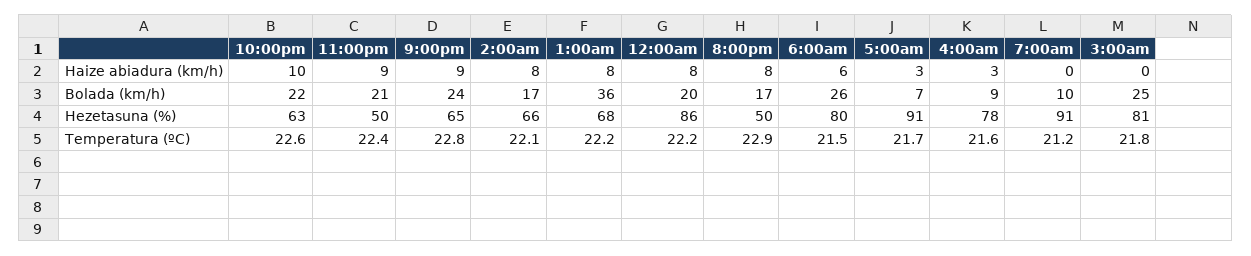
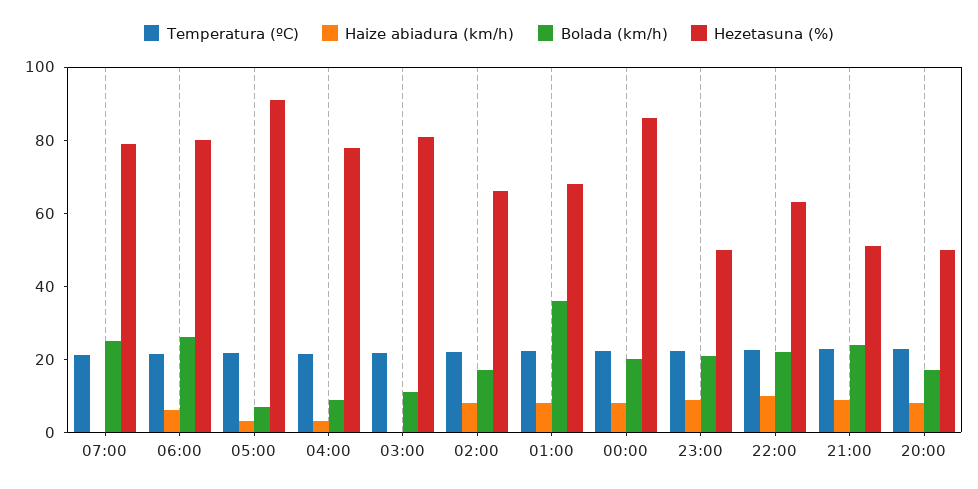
  {
    "Haize abiadura (km/h)": {
      "10:00pm": 10,
      "11:00pm": 9,
      "9:00pm": 9,
      "2:00am": 8,
      "1:00am": 8,
      "12:00am": 8,
      "8:00pm": 8,
      "6:00am": 6,
      "5:00am": 3,
      "4:00am": 3,
      "7:00am": 0,
      "3:00am": 0
    },
    "Bolada (km/h)": {
      "10:00pm": 22,
      "11:00pm": 21,
      "9:00pm": 24,
      "2:00am": 17,
      "1:00am": 36,
      "12:00am": 20,
      "8:00pm": 17,
      "6:00am": 26,
      "5:00am": 7,
      "4:00am": 9,
-     "7:00am": 10,
+     "7:00am": 25,
-     "3:00am": 25
+     "3:00am": 10
    },
    "Hezetasuna (%)": {
      "10:00pm": 63,
      "11:00pm": 50,
-     "9:00pm": 65,
+     "9:00pm": 50,
      "2:00am": 66,
      "1:00am": 68,
      "12:00am": 86,
      "8:00pm": 50,
      "6:00am": 80,
      "5:00am": 91,
      "4:00am": 78,
-     "7:00am": 91,
+     "7:00am": 80,
      "3:00am": 81
    },
    "Temperatura (ºC)": {
      "10:00pm": 22.6,
      "11:00pm": 22.4,
      "9:00pm": 22.8,
      "2:00am": 22.1,
      "1:00am": 22.2,
      "12:00am": 22.2,
      "8:00pm": 22.9,
      "6:00am": 21.5,
      "5:00am": 21.7,
      "4:00am": 21.6,
      "7:00am": 21.2,
      "3:00am": 21.8
    }
  }

